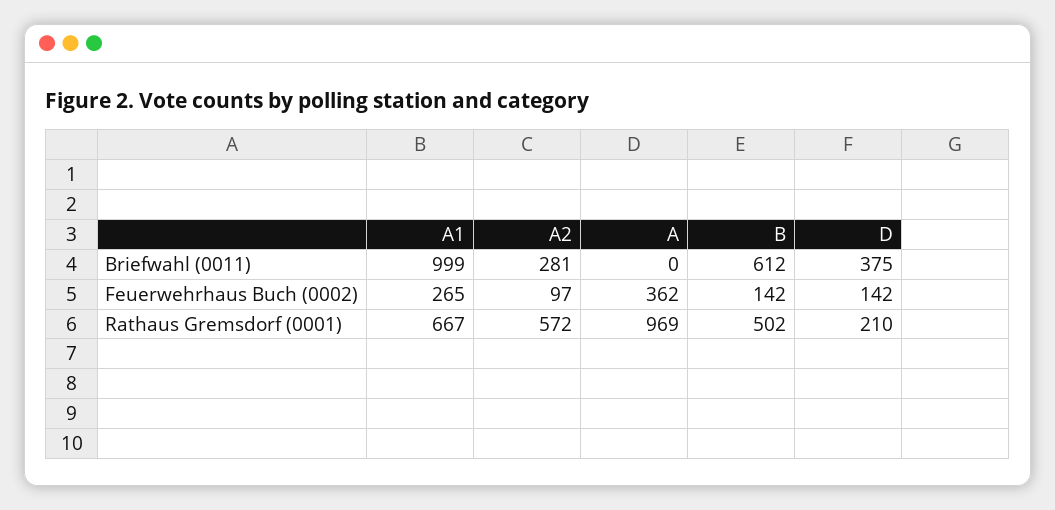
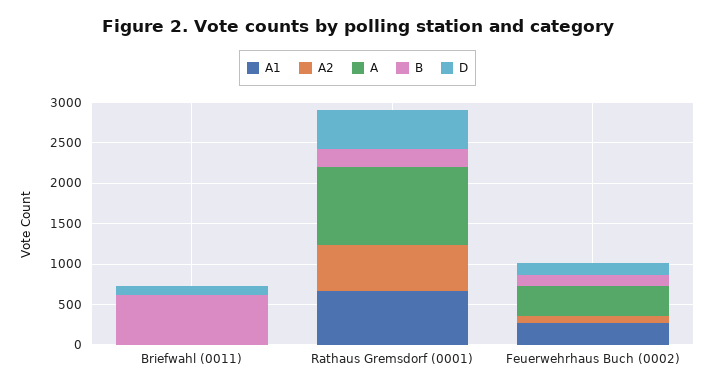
  {
    "A1": {
-     "Briefwahl (0011)": 999,
+     "Briefwahl (0011)": 0,
      "Feuerwehrhaus Buch (0002)": 265,
      "Rathaus Gremsdorf (0001)": 667
    },
    "A2": {
-     "Briefwahl (0011)": 281,
+     "Briefwahl (0011)": 0,
      "Feuerwehrhaus Buch (0002)": 97,
      "Rathaus Gremsdorf (0001)": 572
    },
    "A": {
      "Briefwahl (0011)": 0,
      "Feuerwehrhaus Buch (0002)": 362,
      "Rathaus Gremsdorf (0001)": 969
    },
    "B": {
      "Briefwahl (0011)": 612,
      "Feuerwehrhaus Buch (0002)": 142,
-     "Rathaus Gremsdorf (0001)": 502
+     "Rathaus Gremsdorf (0001)": 200
    },
    "D": {
-     "Briefwahl (0011)": 375,
+     "Briefwahl (0011)": 100,
      "Feuerwehrhaus Buch (0002)": 142,
-     "Rathaus Gremsdorf (0001)": 210
+     "Rathaus Gremsdorf (0001)": 500
    }
  }

